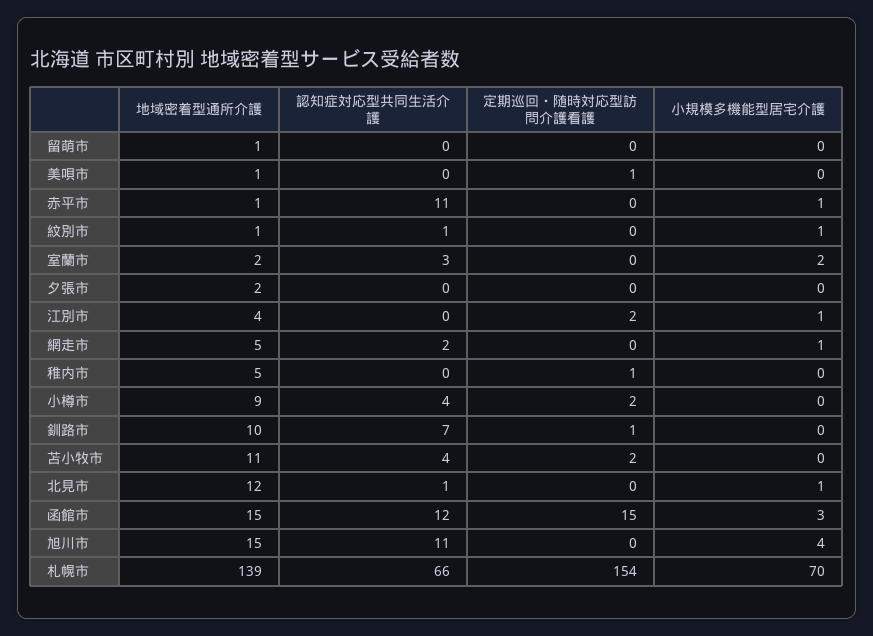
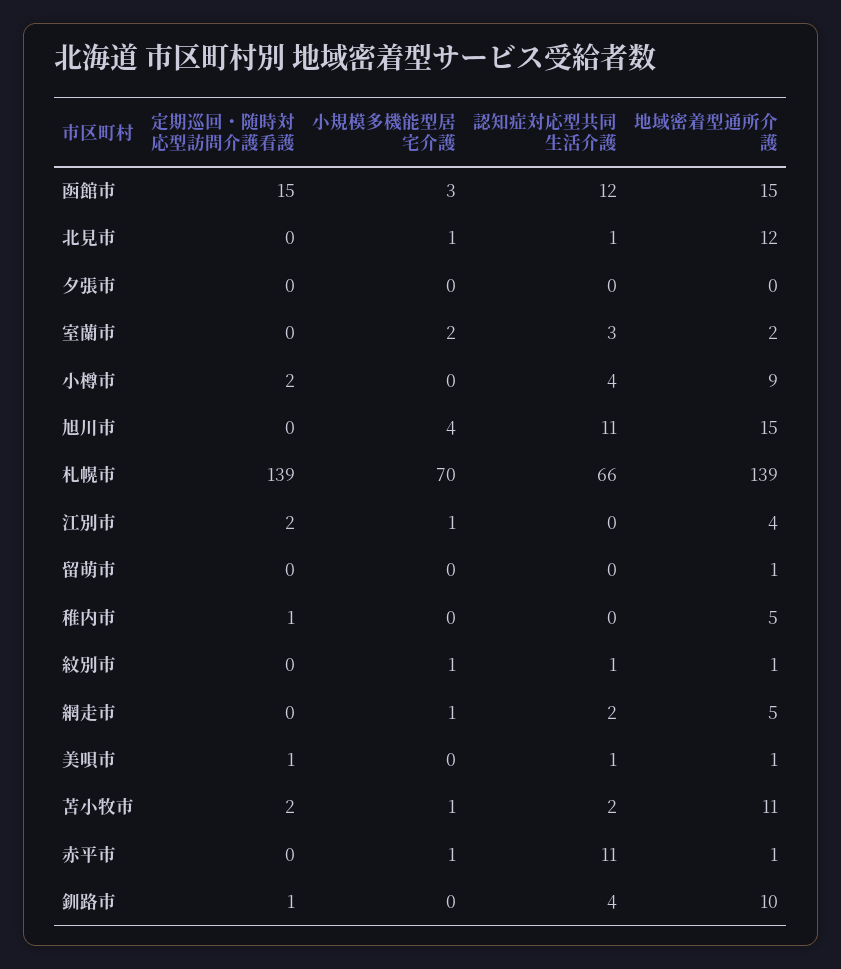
  {
    "地域密着型通所介護": {
      "留萌市": 1,
      "美唄市": 1,
      "赤平市": 1,
      "紋別市": 1,
      "室蘭市": 2,
-     "夕張市": 2,
+     "夕張市": 0,
      "江別市": 4,
      "網走市": 5,
      "稚内市": 5,
      "小樽市": 9,
      "釧路市": 10,
      "苫小牧市": 11,
      "北見市": 12,
      "函館市": 15,
      "旭川市": 15,
      "札幌市": 139
    },
    "認知症対応型共同生活介護": {
      "留萌市": 0,
-     "美唄市": 0,
+     "美唄市": 1,
      "赤平市": 11,
      "紋別市": 1,
      "室蘭市": 3,
      "夕張市": 0,
      "江別市": 0,
      "網走市": 2,
      "稚内市": 0,
      "小樽市": 4,
-     "釧路市": 7,
+     "釧路市": 4,
-     "苫小牧市": 4,
+     "苫小牧市": 2,
      "北見市": 1,
      "函館市": 12,
      "旭川市": 11,
      "札幌市": 66
    },
    "定期巡回・随時対応型訪問介護看護": {
      "留萌市": 0,
      "美唄市": 1,
      "赤平市": 0,
      "紋別市": 0,
      "室蘭市": 0,
      "夕張市": 0,
      "江別市": 2,
      "網走市": 0,
      "稚内市": 1,
      "小樽市": 2,
      "釧路市": 1,
      "苫小牧市": 2,
      "北見市": 0,
      "函館市": 15,
      "旭川市": 0,
-     "札幌市": 154
+     "札幌市": 139
    },
    "小規模多機能型居宅介護": {
      "留萌市": 0,
      "美唄市": 0,
      "赤平市": 1,
      "紋別市": 1,
      "室蘭市": 2,
      "夕張市": 0,
      "江別市": 1,
      "網走市": 1,
      "稚内市": 0,
      "小樽市": 0,
      "釧路市": 0,
-     "苫小牧市": 0,
+     "苫小牧市": 1,
      "北見市": 1,
      "函館市": 3,
      "旭川市": 4,
      "札幌市": 70
    }
  }

